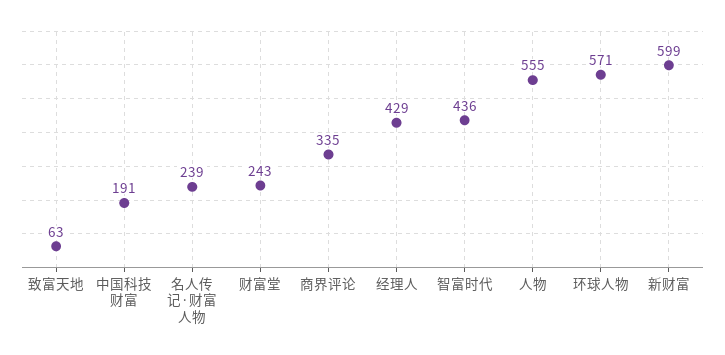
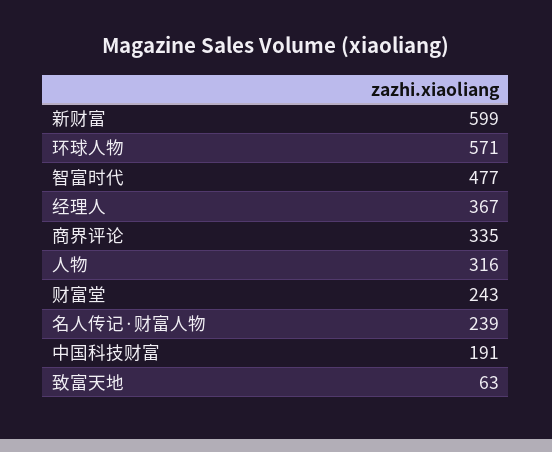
  {
    "致富天地": 63,
    "中国科技财富": 191,
    "名人传记·财富人物": 239,
    "财富堂": 243,
    "商界评论": 335,
-   "经理人": 429,
+   "经理人": 367,
-   "智富时代": 436,
+   "智富时代": 477,
-   "人物": 555,
+   "人物": 316,
    "环球人物": 571,
    "新财富": 599
  }

